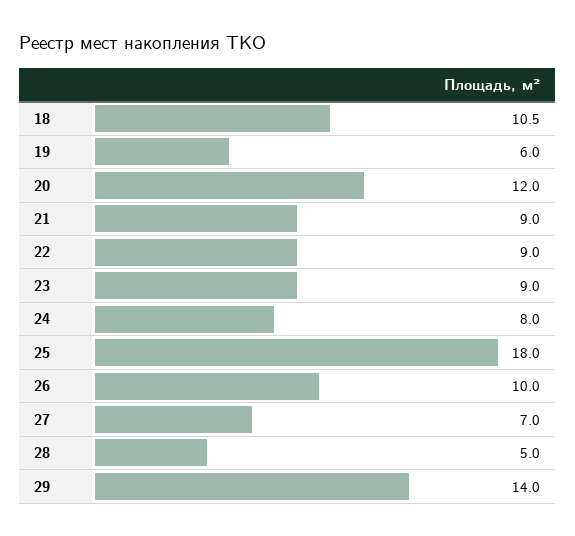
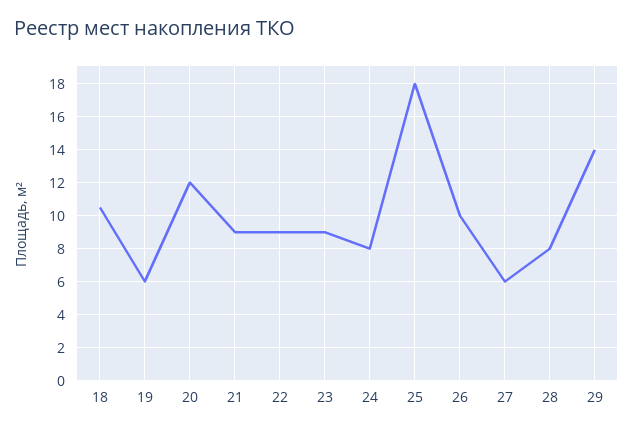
  {
    "18": 10.5,
    "19": 6,
    "20": 12,
    "21": 9,
    "22": 9,
    "23": 9,
    "24": 8,
    "25": 18,
    "26": 10,
-   "27": 7,
+   "27": 6,
-   "28": 5,
+   "28": 8,
    "29": 14
  }

